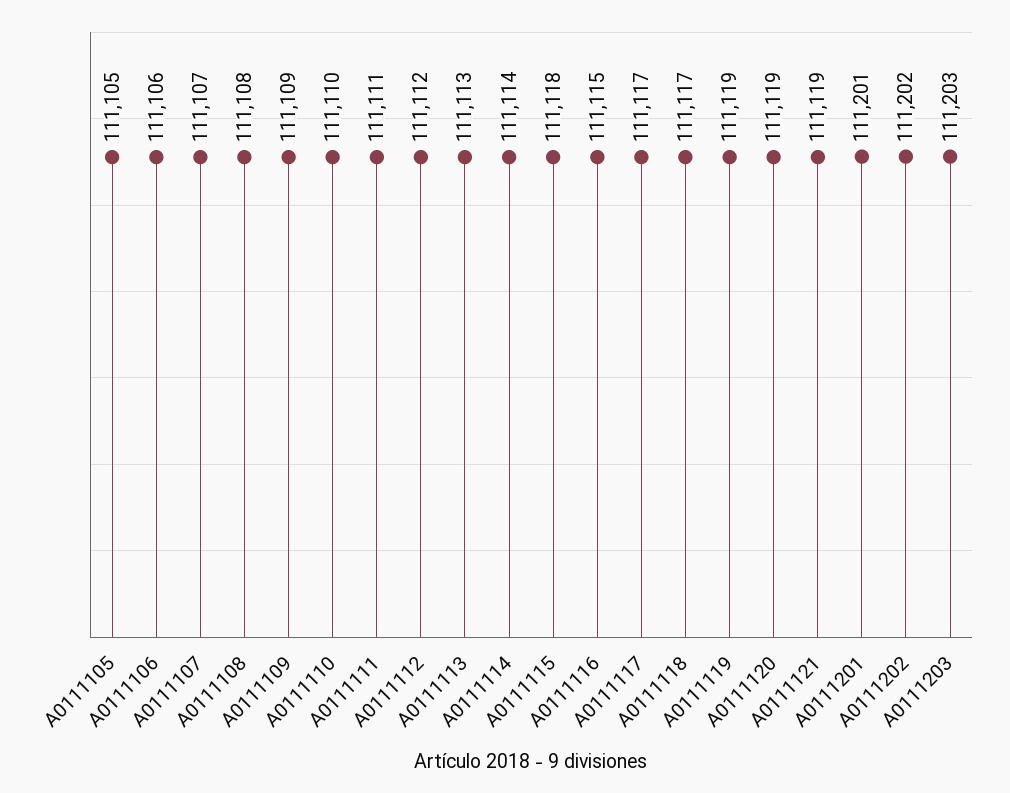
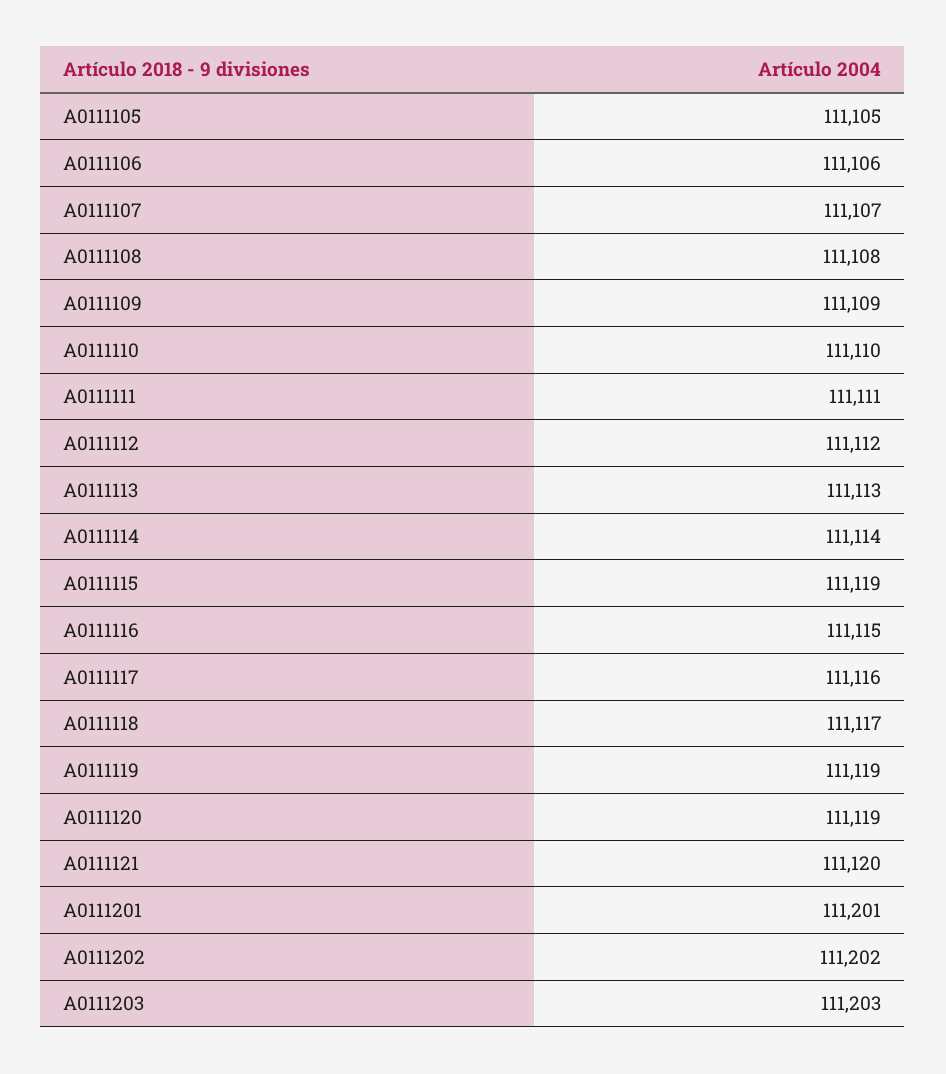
  {
    "A0111105": 111105,
    "A0111106": 111106,
    "A0111107": 111107,
    "A0111108": 111108,
    "A0111109": 111109,
    "A0111110": 111110,
    "A0111111": 111111,
    "A0111112": 111112,
    "A0111113": 111113,
    "A0111114": 111114,
-   "A0111115": 111118,
+   "A0111115": 111119,
    "A0111116": 111115,
-   "A0111117": 111117,
+   "A0111117": 111116,
    "A0111118": 111117,
    "A0111119": 111119,
    "A0111120": 111119,
-   "A0111121": 111119,
+   "A0111121": 111120,
    "A0111201": 111201,
    "A0111202": 111202,
    "A0111203": 111203
  }

